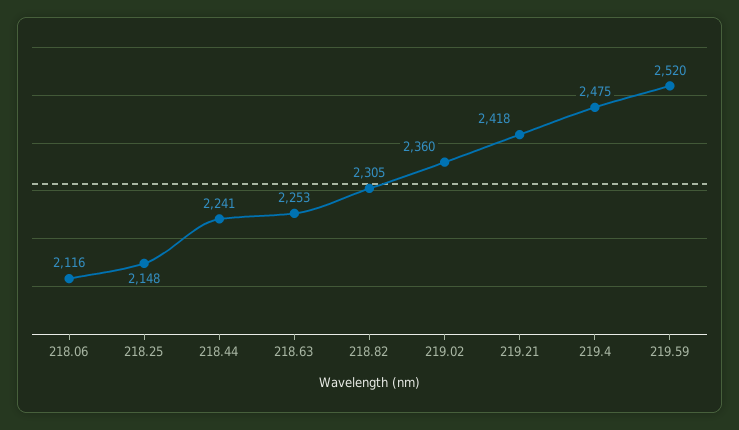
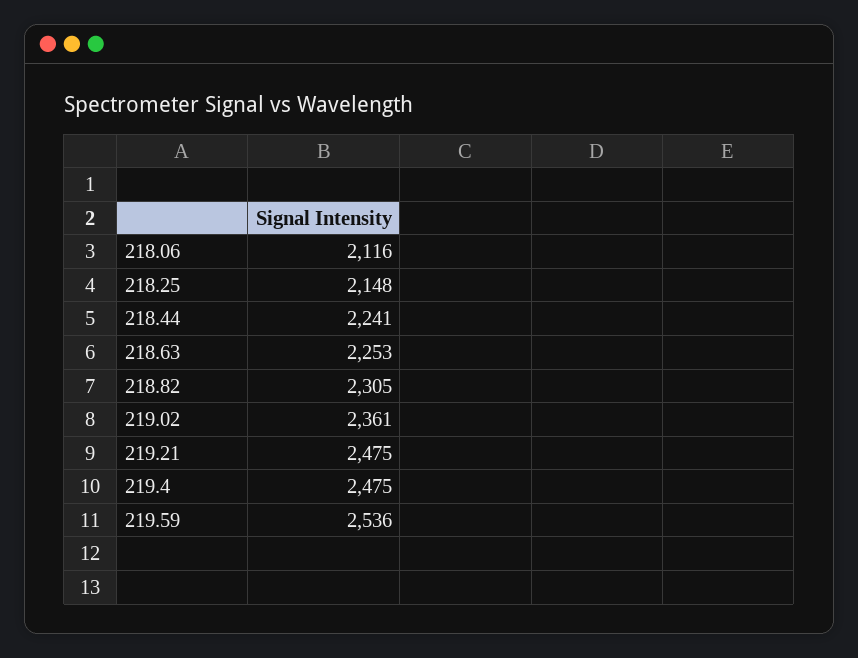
  {
    "218.06": 2116,
    "218.25": 2148,
    "218.44": 2241,
    "218.63": 2253,
    "218.82": 2305,
-   "219.02": 2360,
+   "219.02": 2361,
-   "219.21": 2418,
+   "219.21": 2475,
    "219.4": 2475,
-   "219.59": 2520
+   "219.59": 2536
  }

